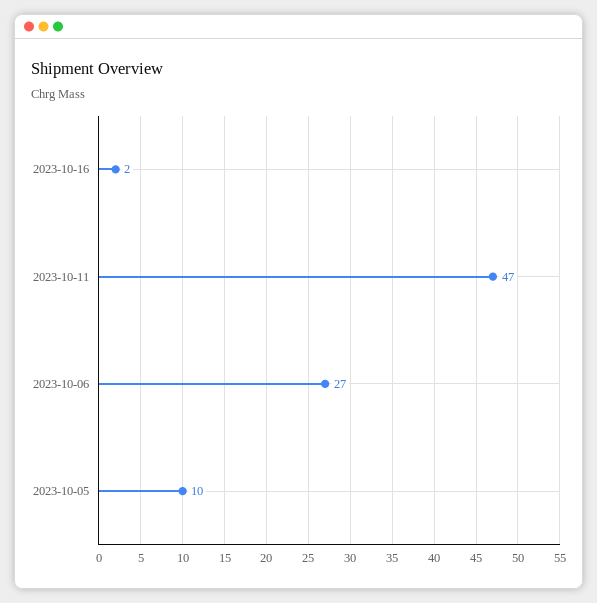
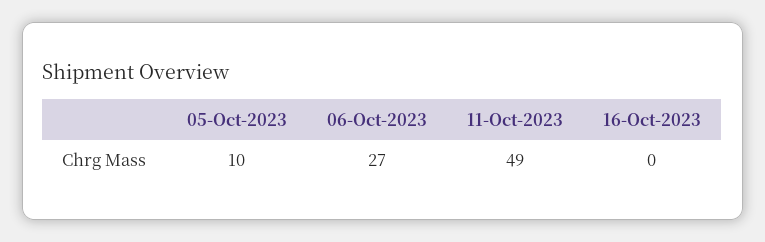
  {
-   "2023-10-16": 2,
+   "2023-10-16": 0,
-   "2023-10-11": 47,
+   "2023-10-11": 49,
    "2023-10-06": 27,
    "2023-10-05": 10
  }

